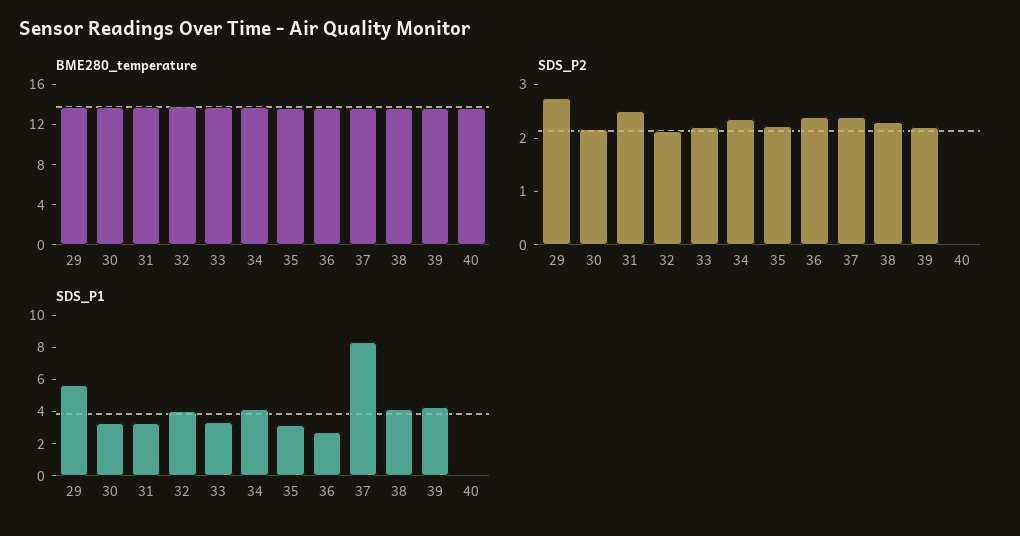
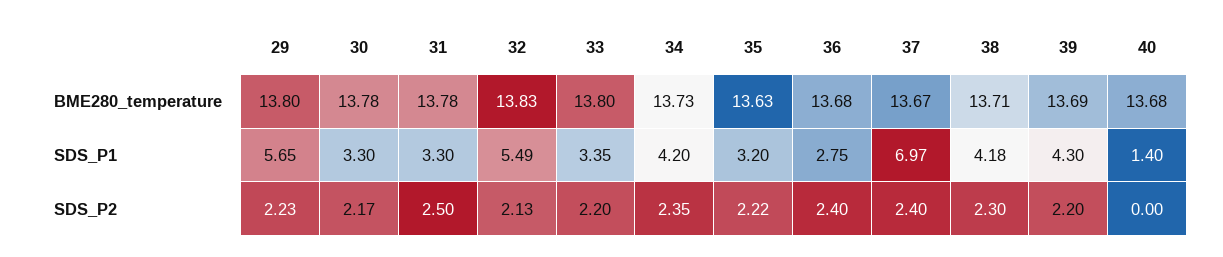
  {
    "BME280_temperature": {
      "29": 13.8,
      "30": 13.78,
      "31": 13.78,
      "32": 13.83,
      "33": 13.8,
      "34": 13.73,
      "35": 13.63,
      "36": 13.68,
      "37": 13.67,
      "38": 13.71,
      "39": 13.69,
      "40": 13.68
    },
    "SDS_P2": {
-     "29": 2.8,
+     "29": 2.23,
      "30": 2.17,
      "31": 2.5,
      "32": 2.13,
      "33": 2.2,
      "34": 2.35,
      "35": 2.22,
      "36": 2.4,
      "37": 2.4,
      "38": 2.3,
      "39": 2.2,
      "40": 0
    },
    "SDS_P1": {
      "29": 5.65,
      "30": 3.3,
      "31": 3.3,
-     "32": 4,
+     "32": 5.49,
      "33": 3.35,
      "34": 4.2,
      "35": 3.2,
      "36": 2.75,
-     "37": 8.5,
+     "37": 6.97,
      "38": 4.18,
      "39": 4.3,
-     "40": 0
+     "40": 1.4
    }
  }

